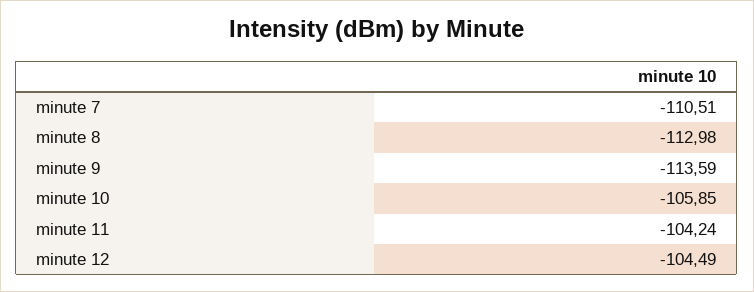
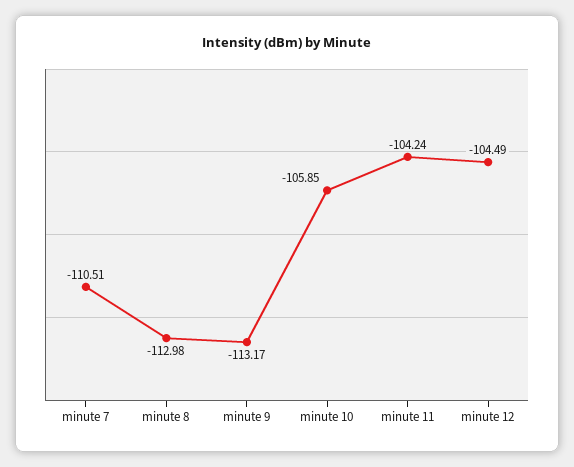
  {
    "minute 7": -110.51,
    "minute 8": -112.98,
-   "minute 9": -113.59,
+   "minute 9": -113.17,
    "minute 10": -105.85,
    "minute 11": -104.24,
    "minute 12": -104.49
  }

